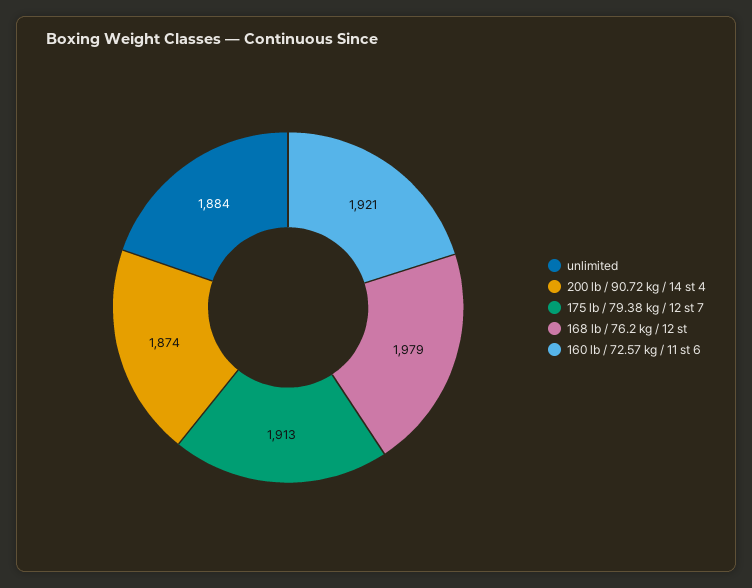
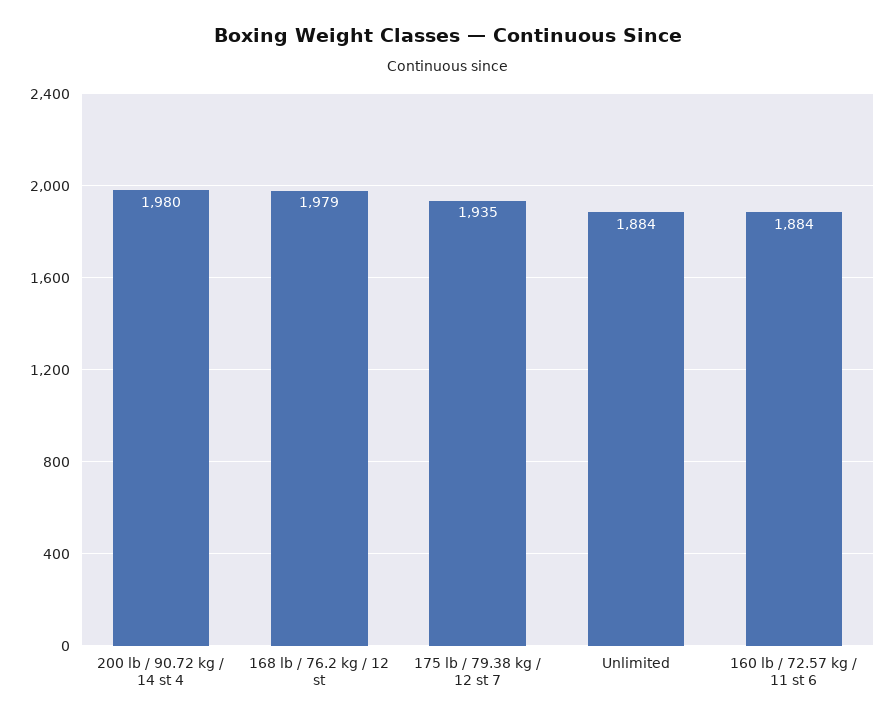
  {
    "unlimited": 1884,
-   "200 lb / 90.72 kg / 14 st 4": 1874,
+   "200 lb / 90.72 kg / 14 st 4": 1980,
-   "175 lb / 79.38 kg / 12 st 7": 1913,
+   "175 lb / 79.38 kg / 12 st 7": 1935,
    "168 lb / 76.2 kg / 12 st": 1979,
-   "160 lb / 72.57 kg / 11 st 6": 1921
+   "160 lb / 72.57 kg / 11 st 6": 1884
  }

